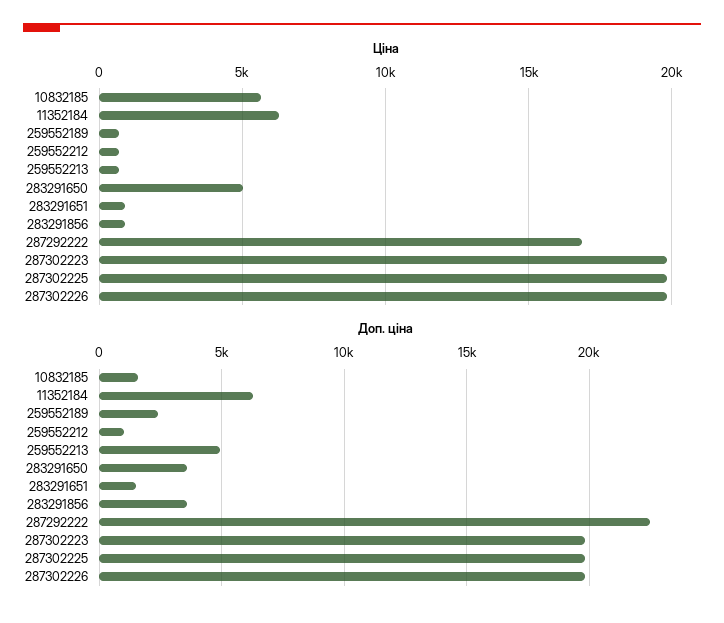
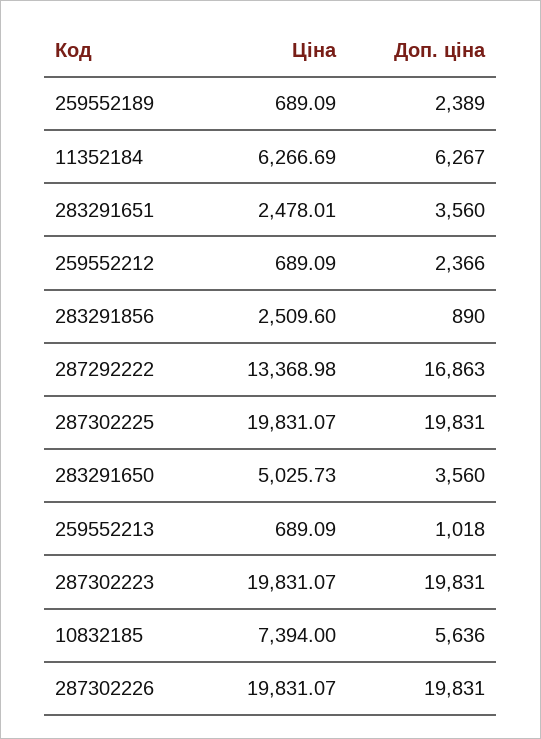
  {
    "Ціна": {
-     "10832185": 5500,
+     "10832185": 7394,
      "11352184": 6266.69,
      "259552189": 689.09,
      "259552212": 689.09,
      "259552213": 689.09,
      "283291650": 5025.73,
-     "283291651": 1000,
+     "283291651": 2478.01,
-     "283291856": 1000,
+     "283291856": 2509.6,
-     "287292222": 17000,
+     "287292222": 13368.98,
      "287302223": 19831.07,
      "287302225": 19831.07,
      "287302226": 19831.07
    },
    "Доп. ціна": {
-     "10832185": 1500,
+     "10832185": 5636,
      "11352184": 6267,
      "259552189": 2389,
-     "259552212": 1000,
+     "259552212": 2366,
-     "259552213": 5000,
+     "259552213": 1018,
      "283291650": 3560,
-     "283291651": 1500,
+     "283291651": 3560,
-     "283291856": 3500,
+     "283291856": 890,
-     "287292222": 22500,
+     "287292222": 16863,
      "287302223": 19831,
      "287302225": 19831,
      "287302226": 19831
    }
  }

